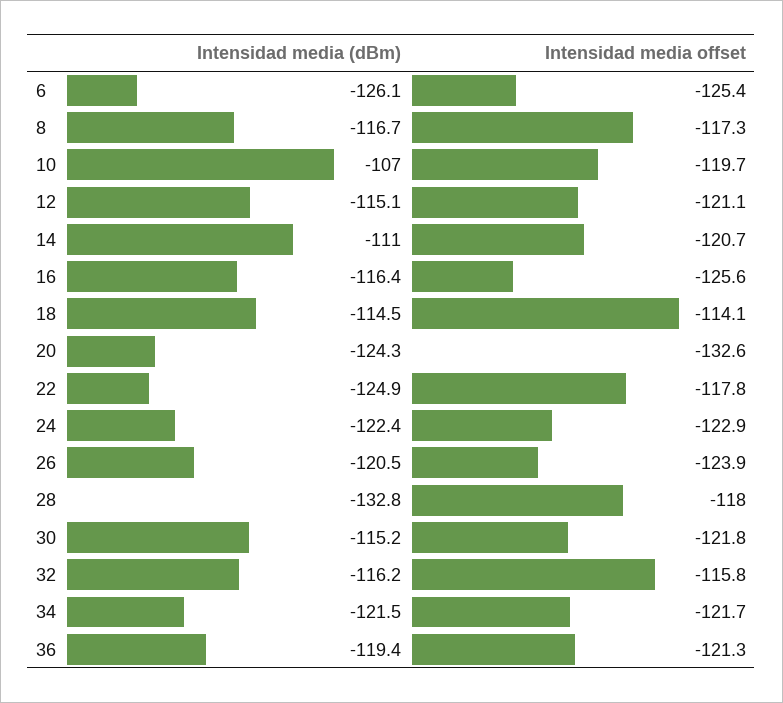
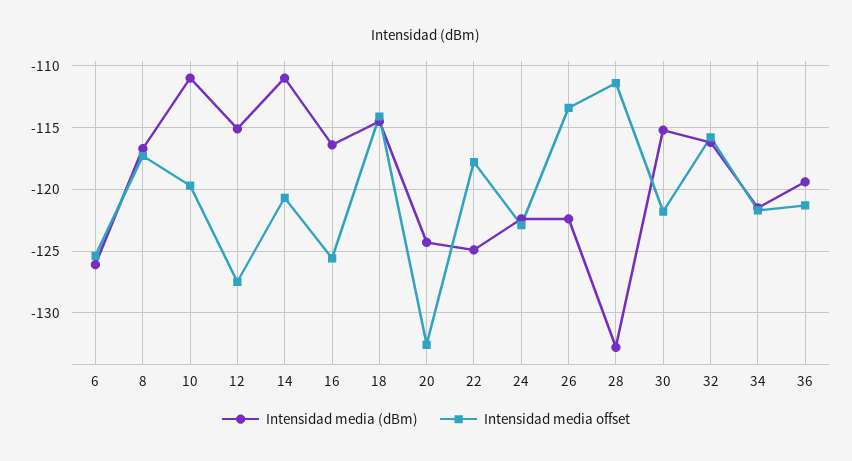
  {
    "Intensidad media (dBm)": {
      "6": -126.1,
      "8": -116.7,
-     "10": -107,
+     "10": -111,
      "12": -115.1,
      "14": -111,
      "16": -116.4,
      "18": -114.5,
      "20": -124.3,
      "22": -124.9,
      "24": -122.4,
-     "26": -120.5,
+     "26": -122.5,
      "28": -132.8,
      "30": -115.2,
      "32": -116.2,
      "34": -121.5,
      "36": -119.4
    },
    "Intensidad media offset": {
      "6": -125.4,
      "8": -117.3,
      "10": -119.7,
-     "12": -121.1,
+     "12": -127.5,
      "14": -120.7,
      "16": -125.6,
      "18": -114.1,
      "20": -132.6,
      "22": -117.8,
      "24": -122.9,
-     "26": -123.9,
+     "26": -113.5,
-     "28": -118,
+     "28": -111.5,
      "30": -121.8,
      "32": -115.8,
      "34": -121.7,
      "36": -121.3
    }
  }

